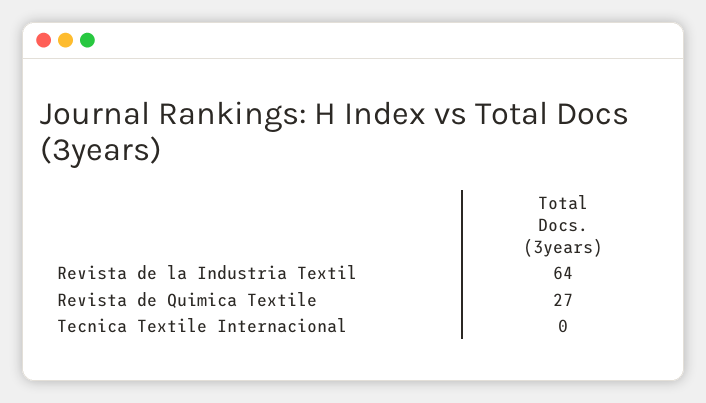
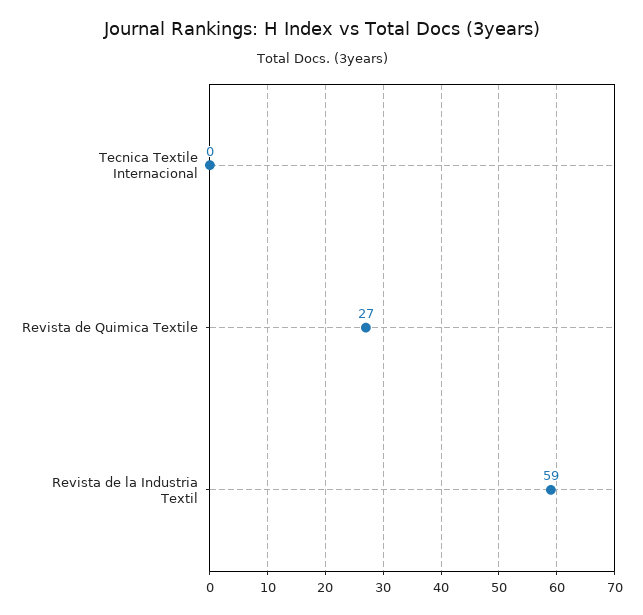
  {
-   "Revista de la Industria Textil": 64,
+   "Revista de la Industria Textil": 59,
    "Revista de Quimica Textile": 27,
    "Tecnica Textile Internacional": 0
  }

